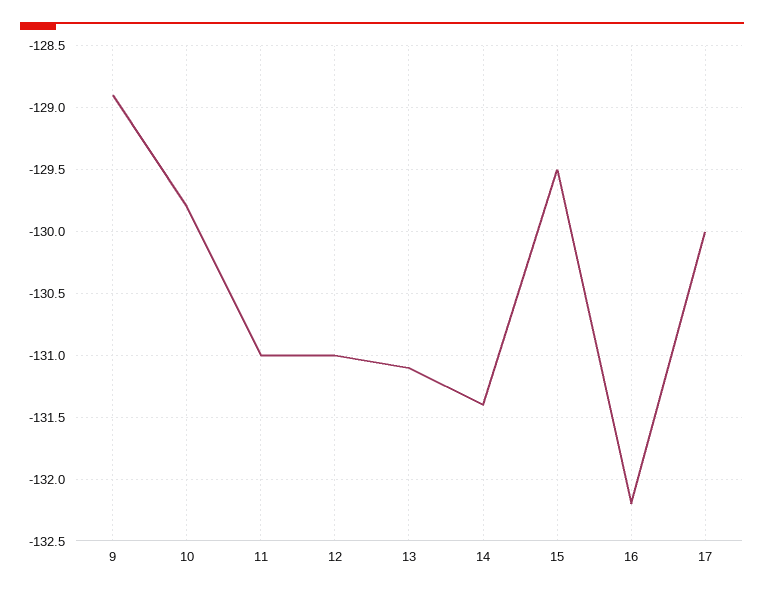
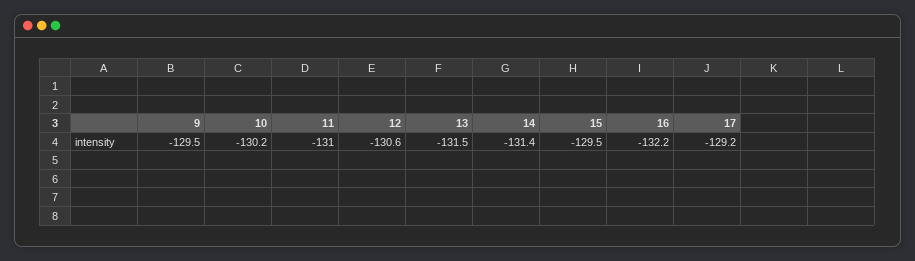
  {
-   "9": -128.9,
+   "9": -129.5,
-   "10": -129.8,
+   "10": -130.2,
    "11": -131,
-   "12": -131,
+   "12": -130.6,
-   "13": -131.1,
+   "13": -131.5,
    "14": -131.4,
    "15": -129.5,
    "16": -132.2,
-   "17": -130
+   "17": -129.2
  }

